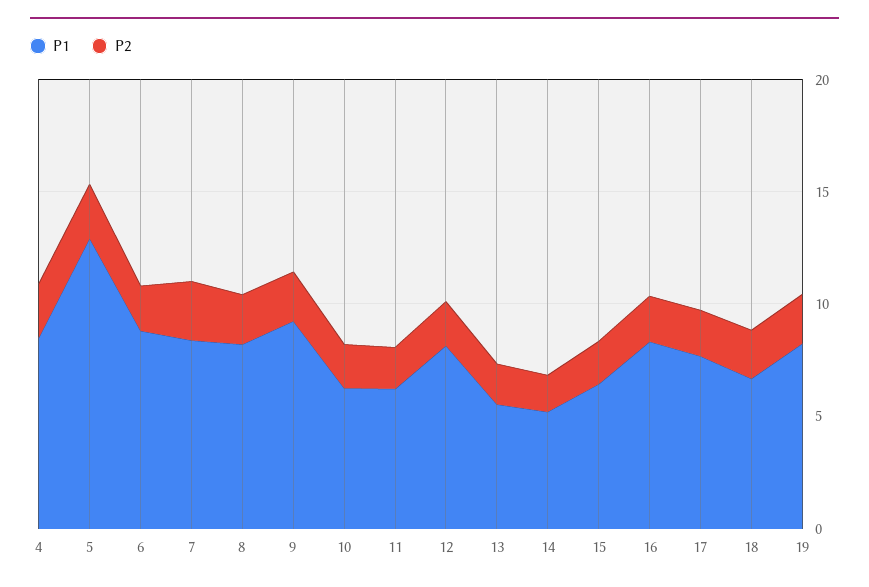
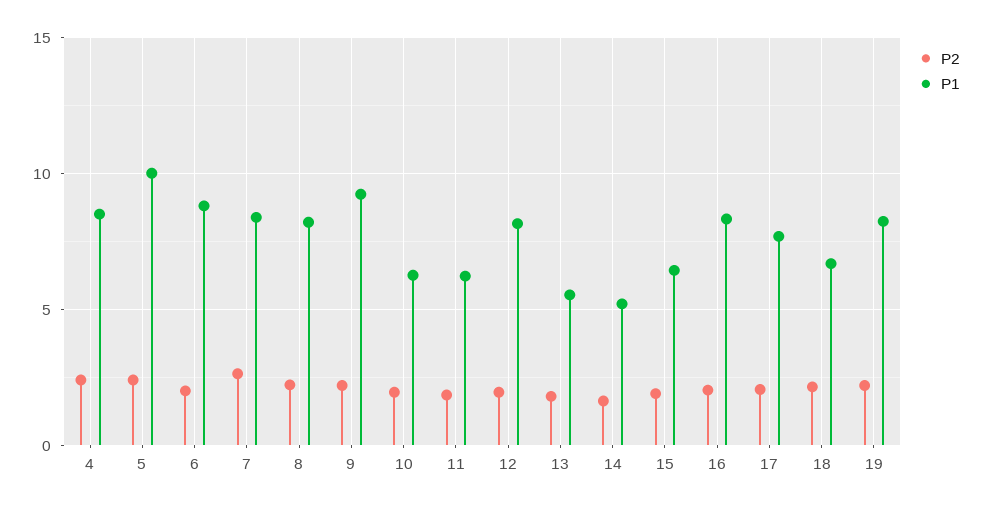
  {
    "P1": {
      "4": 8.5,
-     "5": 13,
+     "5": 10,
      "6": 9,
      "7": 8.5,
      "8": 8,
      "9": 9,
      "10": 6.5,
      "11": 6,
      "12": 8,
      "13": 5.5,
      "14": 5,
      "15": 6.5,
      "16": 8.5,
      "17": 7.5,
      "18": 6.5,
      "19": 8
    },
    "P2": {
      "4": 2.5,
      "5": 2.5,
      "6": 2,
      "7": 2.5,
      "8": 2,
      "9": 2,
      "10": 2,
      "11": 2,
      "12": 2,
      "13": 2,
      "14": 1.5,
      "15": 2,
      "16": 2,
      "17": 2,
      "18": 2,
      "19": 2
    }
  }

